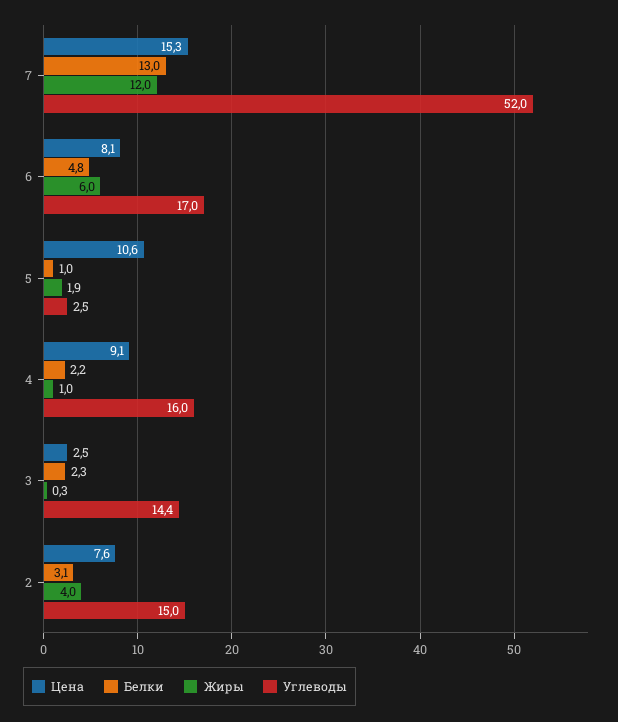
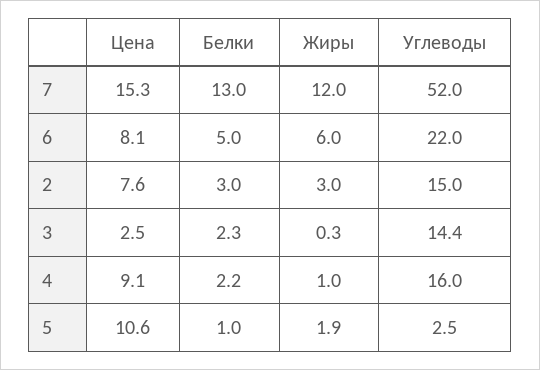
  {
    "Цена": {
      "7": 15.3,
      "6": 8.1,
      "5": 10.6,
      "4": 9.1,
      "3": 2.5,
      "2": 7.6
    },
    "Белки": {
      "7": 13,
-     "6": 4.8,
+     "6": 5,
      "5": 1,
      "4": 2.2,
      "3": 2.3,
-     "2": 3.1
+     "2": 3
    },
    "Жиры": {
      "7": 12,
      "6": 6,
      "5": 1.9,
      "4": 1,
      "3": 0.3,
-     "2": 4
+     "2": 3
    },
    "Углеводы": {
      "7": 52,
-     "6": 17,
+     "6": 22,
      "5": 2.5,
      "4": 16,
      "3": 14.4,
      "2": 15
    }
  }

